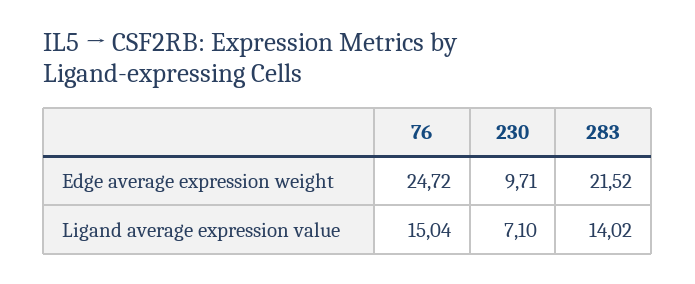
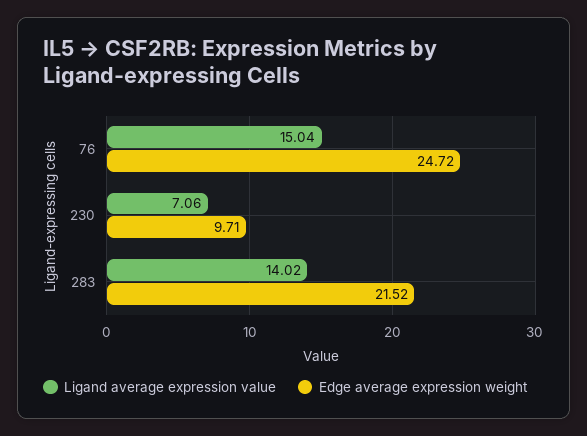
  {
    "Edge average expression weight": {
      "76": 24.72,
      "230": 9.71,
      "283": 21.52
    },
    "Ligand average expression value": {
      "76": 15.04,
-     "230": 7.1,
+     "230": 7.06,
      "283": 14.02
    }
  }

